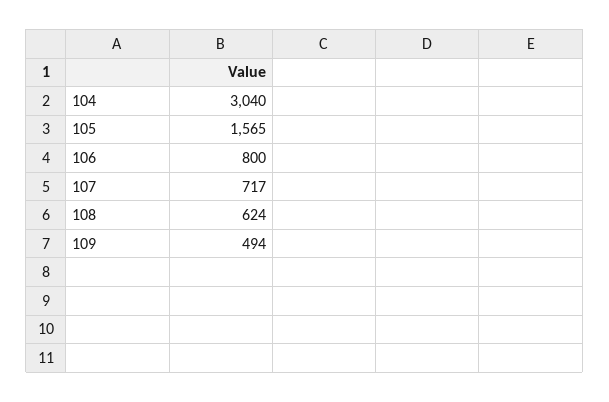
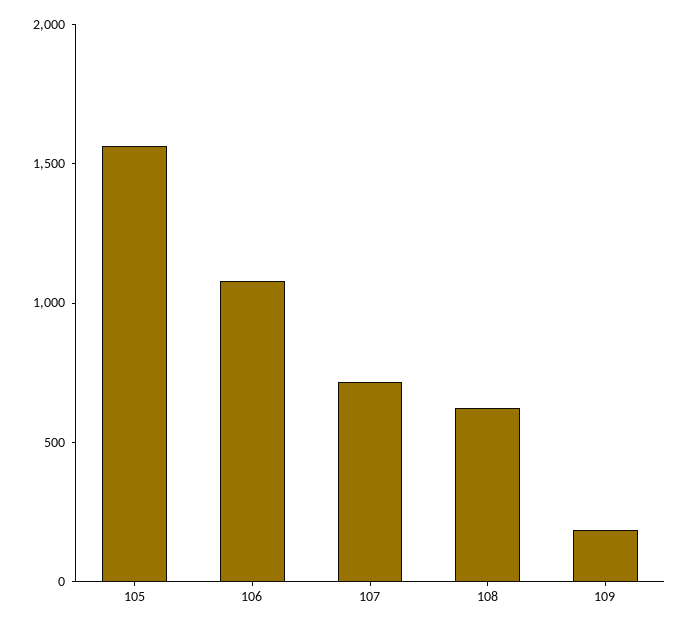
  {
-   "104": 3040,
    "105": 1565,
-   "106": 800,
+   "106": 1100,
    "107": 717,
    "108": 624,
-   "109": 494
+   "109": 200
  }

